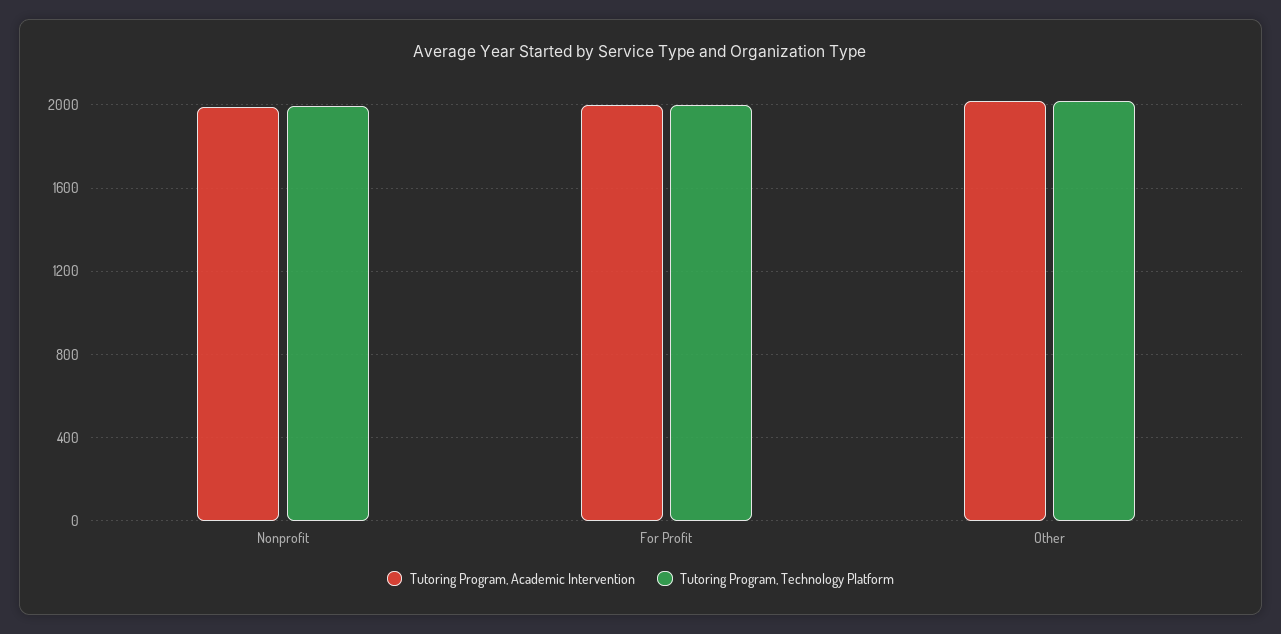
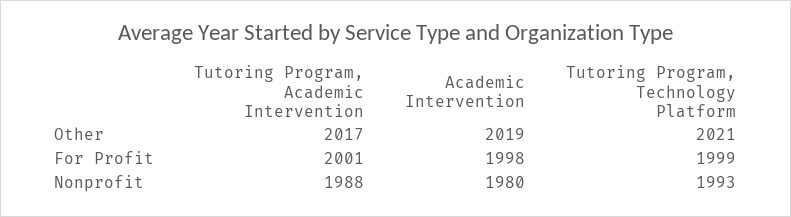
  {
    "Tutoring Program, Academic Intervention": {
      "Nonprofit": 1988,
      "For Profit": 2001,
      "Other": 2017
    },
    "Tutoring Program, Technology Platform": {
      "Nonprofit": 1993,
      "For Profit": 1999,
      "Other": 2021
-   }
+   },
+   "Academic Intervention": {
+     "Other": 2019,
+     "For Profit": 1998,
+     "Nonprofit": 1980
+   }
  }

